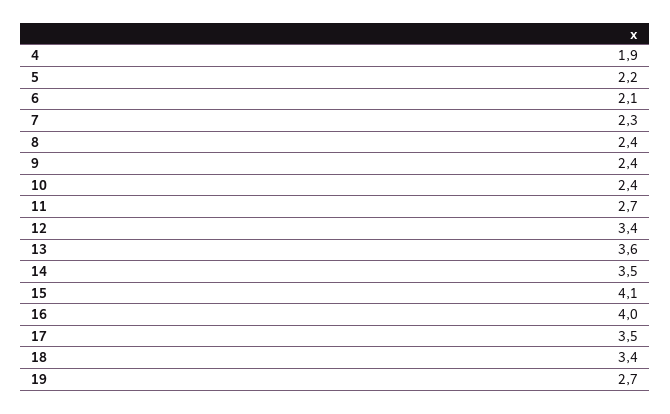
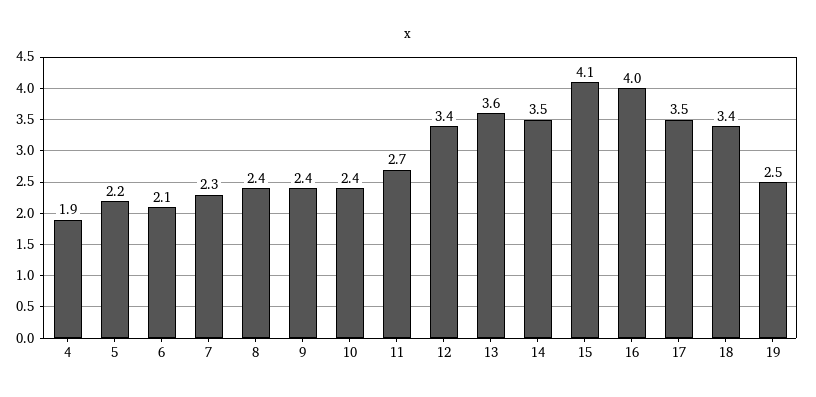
  {
    "4": 1.9,
    "5": 2.2,
    "6": 2.1,
    "7": 2.3,
    "8": 2.4,
    "9": 2.4,
    "10": 2.4,
    "11": 2.7,
    "12": 3.4,
    "13": 3.6,
    "14": 3.5,
    "15": 4.1,
    "16": 4,
    "17": 3.5,
    "18": 3.4,
-   "19": 2.7
+   "19": 2.5
  }

